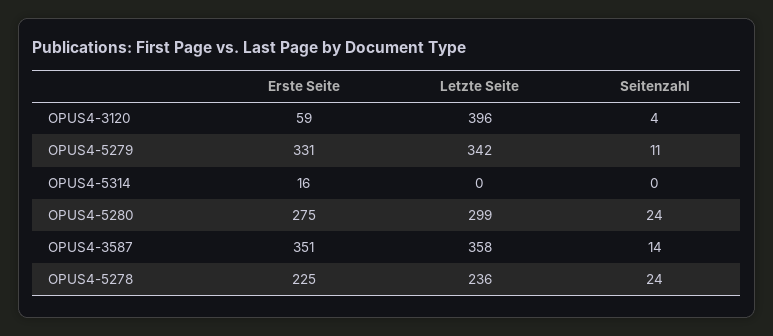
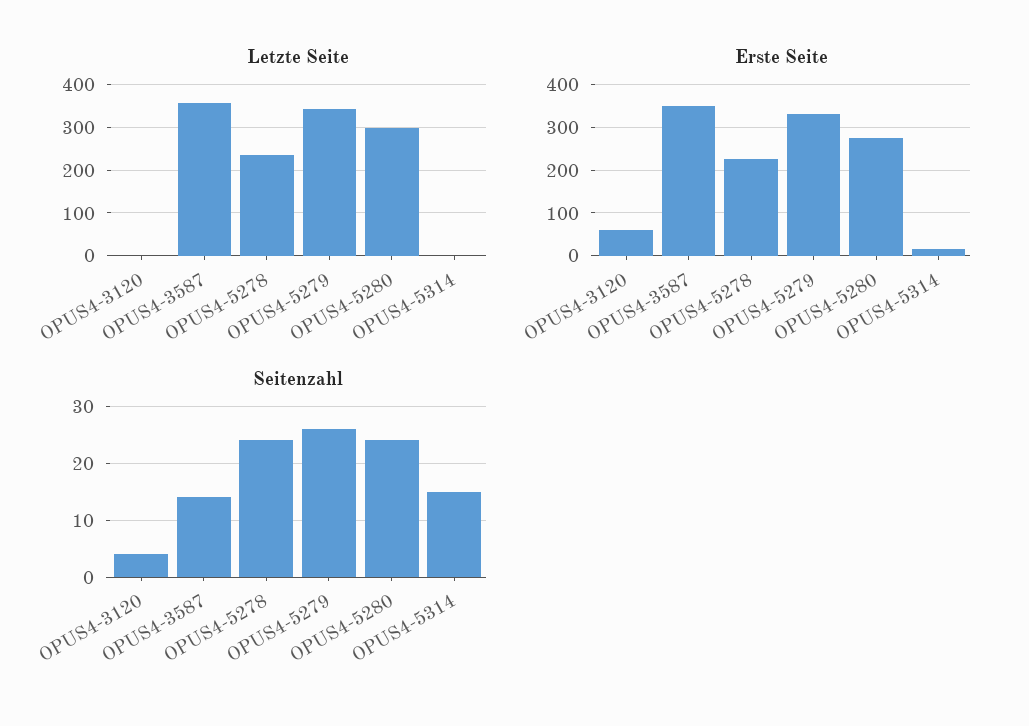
  {
    "Erste Seite": {
      "OPUS4-3120": 59,
      "OPUS4-5279": 331,
      "OPUS4-5314": 16,
      "OPUS4-5280": 275,
      "OPUS4-3587": 351,
      "OPUS4-5278": 225
    },
    "Letzte Seite": {
-     "OPUS4-3120": 396,
+     "OPUS4-3120": 0,
      "OPUS4-5279": 342,
      "OPUS4-5314": 0,
      "OPUS4-5280": 299,
      "OPUS4-3587": 358,
      "OPUS4-5278": 236
    },
    "Seitenzahl": {
      "OPUS4-3120": 4,
-     "OPUS4-5279": 11,
+     "OPUS4-5279": 25,
-     "OPUS4-5314": 0,
+     "OPUS4-5314": 15,
      "OPUS4-5280": 24,
      "OPUS4-3587": 14,
      "OPUS4-5278": 24
    }
  }

